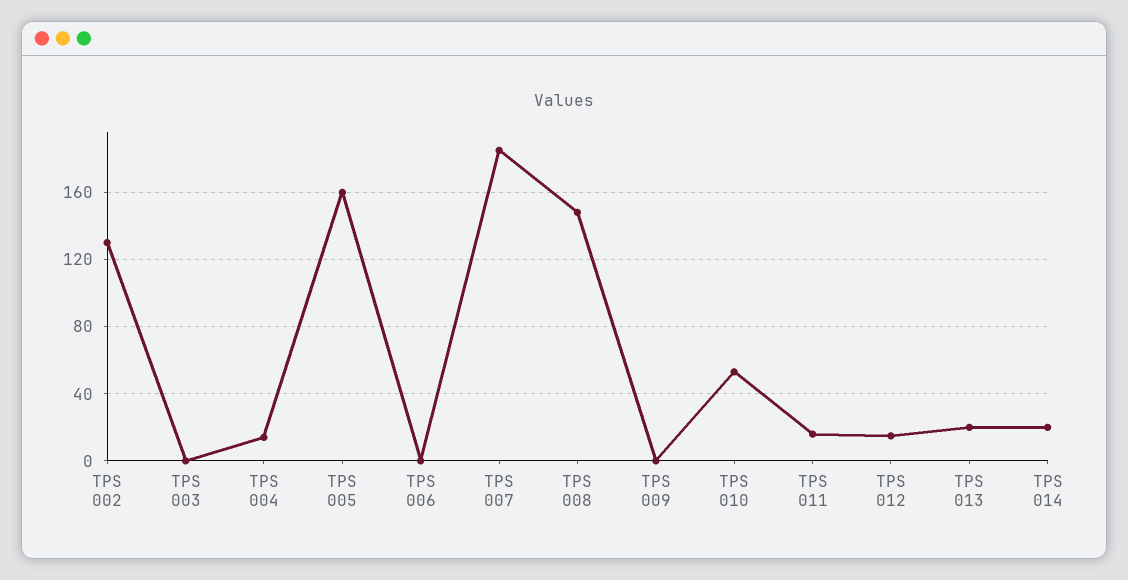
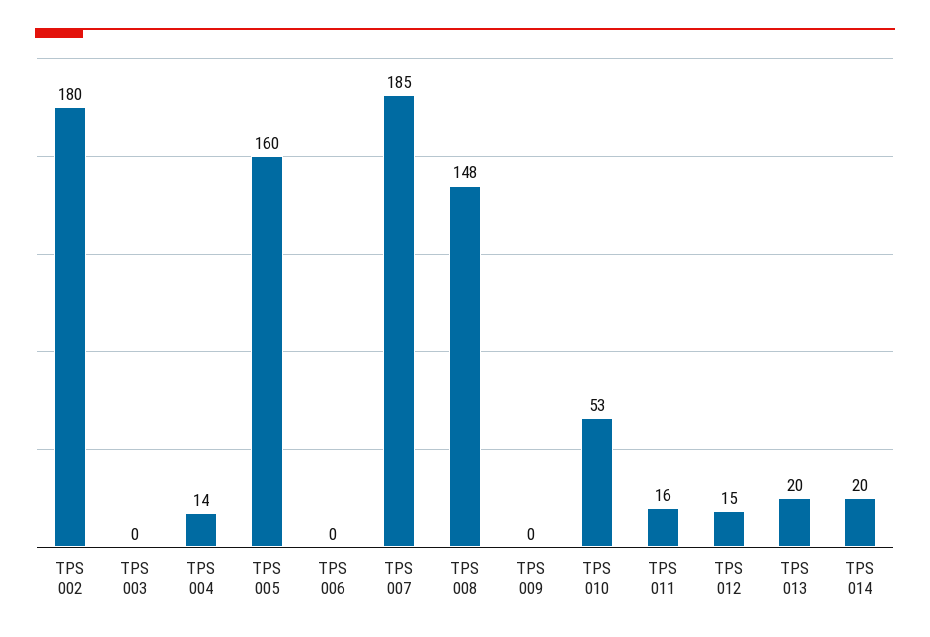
  {
-   "TPS 002": 130,
+   "TPS 002": 180,
    "TPS 003": 0,
    "TPS 004": 14,
    "TPS 005": 160,
    "TPS 006": 0,
    "TPS 007": 185,
    "TPS 008": 148,
    "TPS 009": 0,
    "TPS 010": 53,
    "TPS 011": 16,
    "TPS 012": 15,
    "TPS 013": 20,
    "TPS 014": 20
  }

